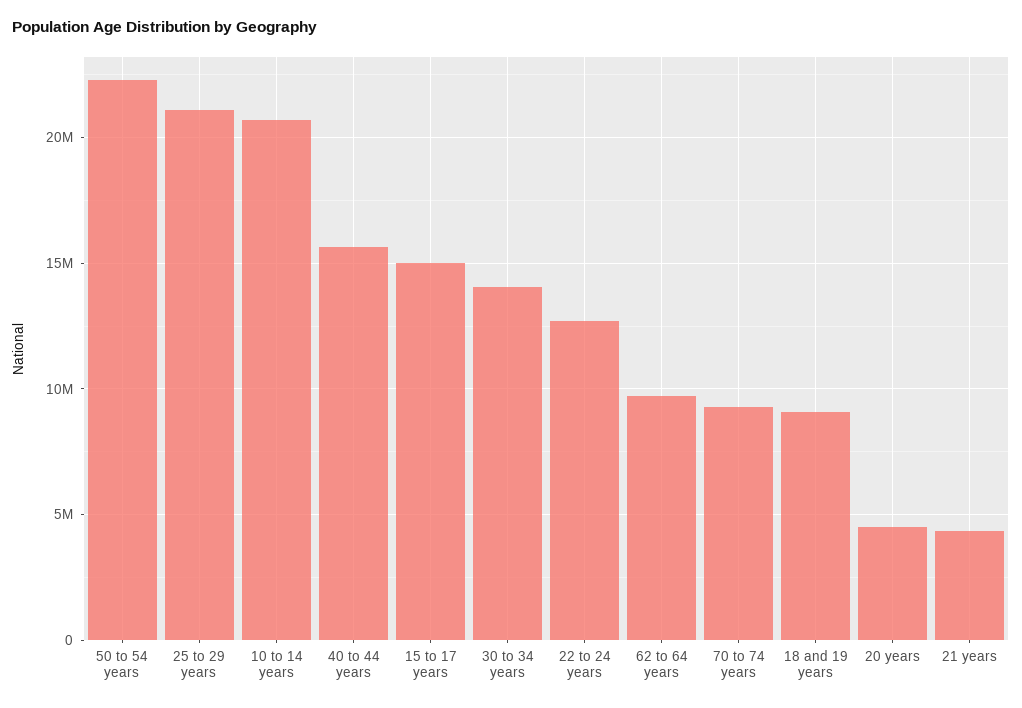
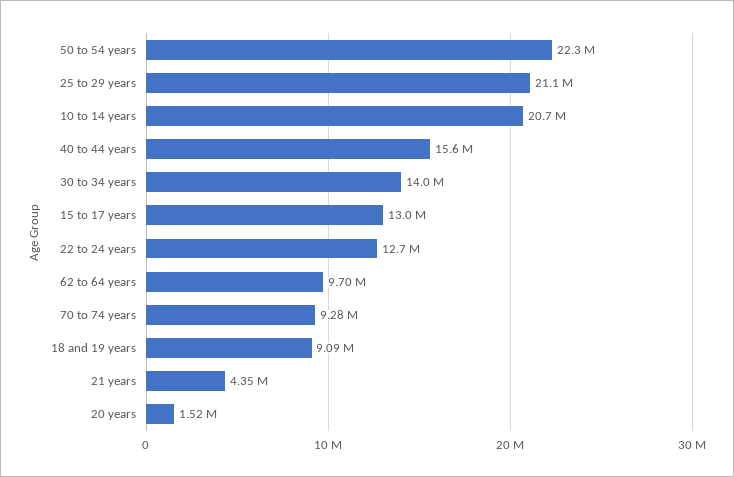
  {
    "50 to 54 years": 22300000,
    "25 to 29 years": 21100000,
    "10 to 14 years": 20700000,
    "40 to 44 years": 15600000,
-   "15 to 17 years": 15000000,
+   "15 to 17 years": 13000000,
    "30 to 34 years": 14000000,
    "22 to 24 years": 12700000,
    "62 to 64 years": 9700000,
    "70 to 74 years": 9280000,
    "18 and 19 years": 9090000,
-   "20 years": 4500000,
+   "20 years": 1520000,
    "21 years": 4350000
  }

